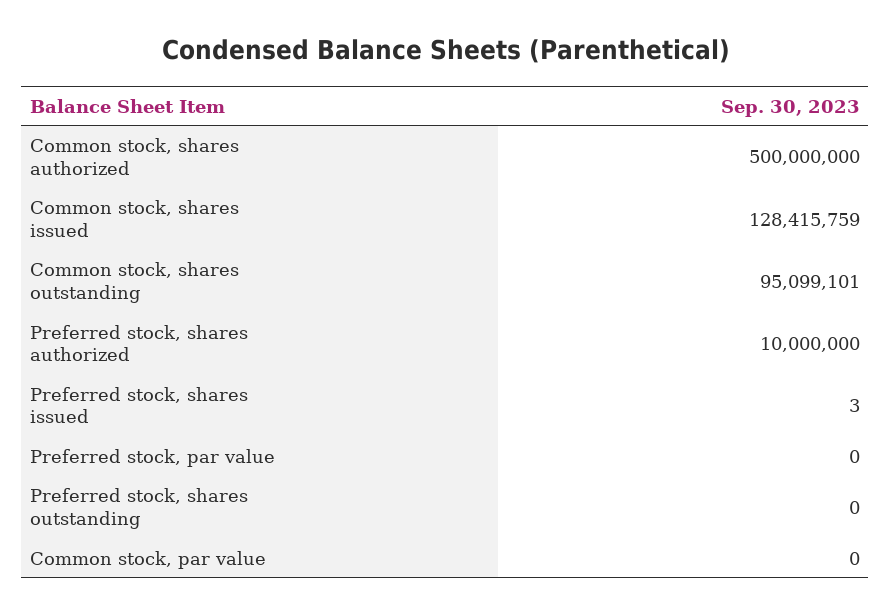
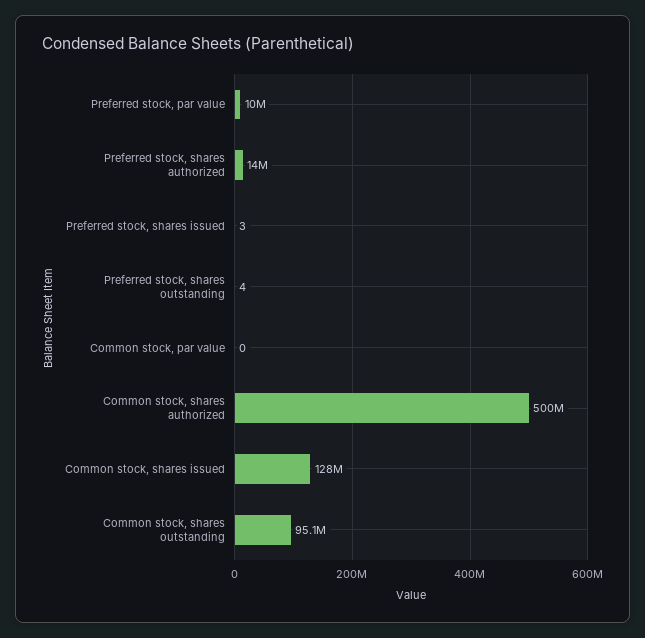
  {
    "Common stock, shares authorized": 500000000,
    "Common stock, shares issued": 128415759,
    "Common stock, shares outstanding": 95099101,
-   "Preferred stock, shares authorized": 10000000,
+   "Preferred stock, shares authorized": 14000000,
    "Preferred stock, shares issued": 3,
-   "Preferred stock, par value": 0,
+   "Preferred stock, par value": 10000000,
-   "Preferred stock, shares outstanding": 0,
+   "Preferred stock, shares outstanding": 4,
    "Common stock, par value": 0
  }

